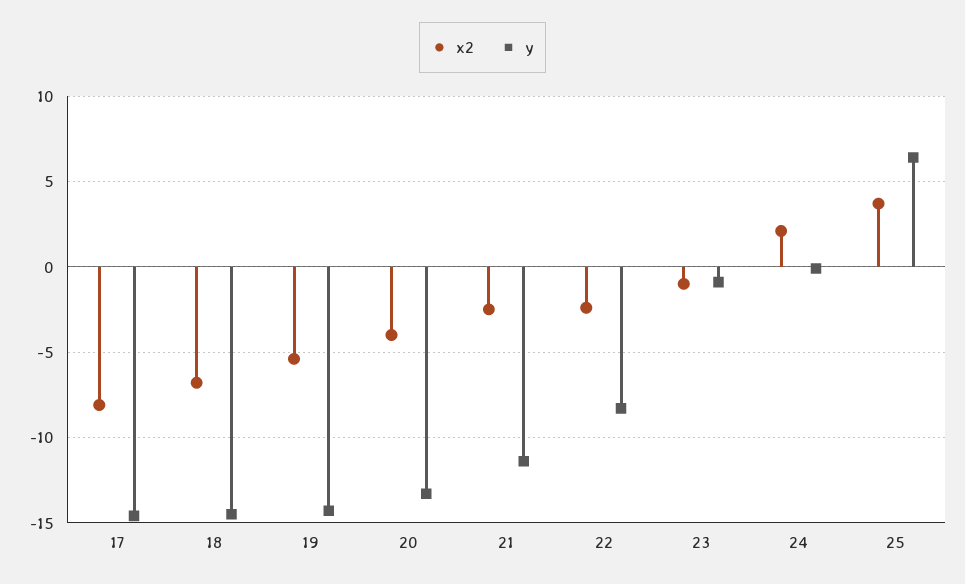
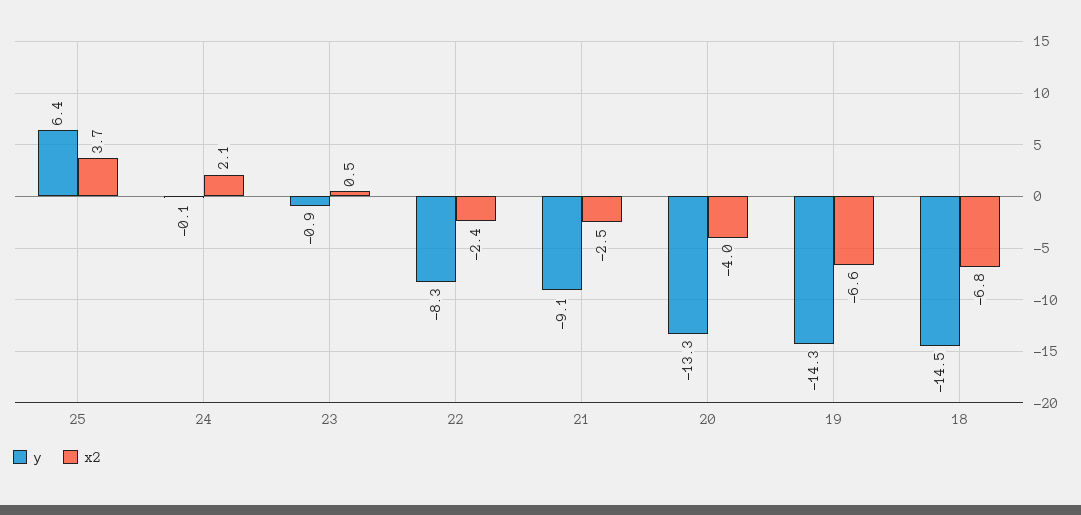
  {
    "x2": {
-     "17": -8,
      "18": -6.8,
-     "19": -5.5,
+     "19": -6.6,
      "20": -4,
      "21": -2.5,
      "22": -2.4,
-     "23": -1,
+     "23": 0.5,
      "24": 2.1,
      "25": 3.7
    },
    "y": {
-     "17": -14.5,
      "18": -14.5,
      "19": -14.3,
      "20": -13.3,
-     "21": -11.5,
+     "21": -9.1,
      "22": -8.3,
      "23": -0.9,
      "24": -0.1,
      "25": 6.4
    }
  }

